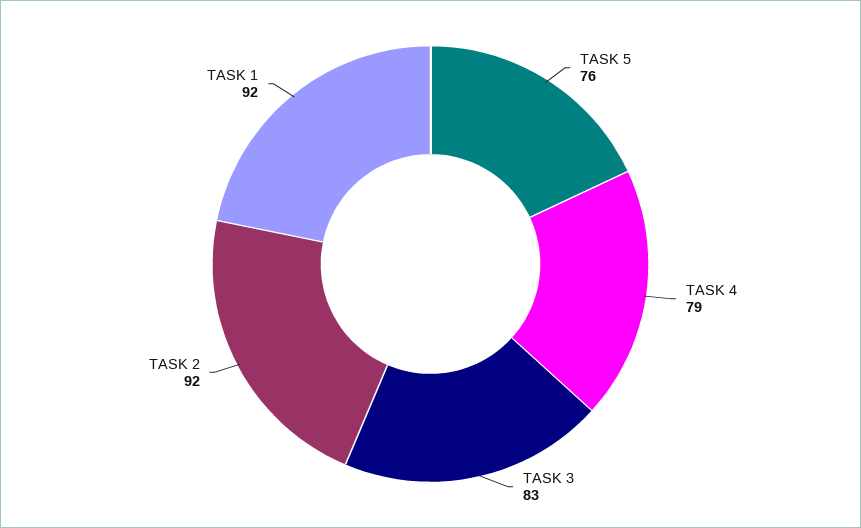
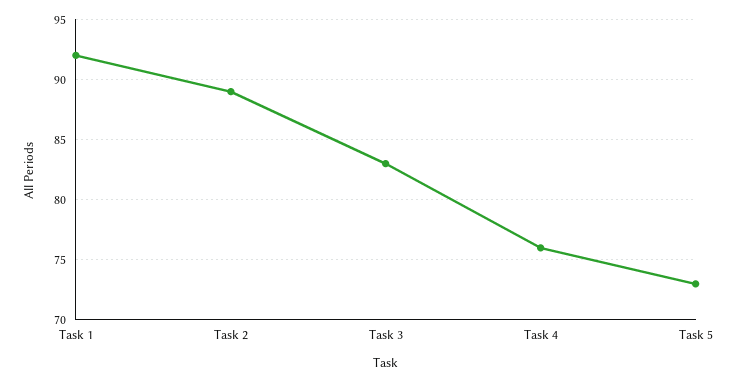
  {
-   "TASK 5": 76,
+   "TASK 5": 73,
-   "TASK 4": 79,
+   "TASK 4": 76,
    "TASK 3": 83,
-   "TASK 2": 92,
+   "TASK 2": 89,
    "TASK 1": 92
  }

